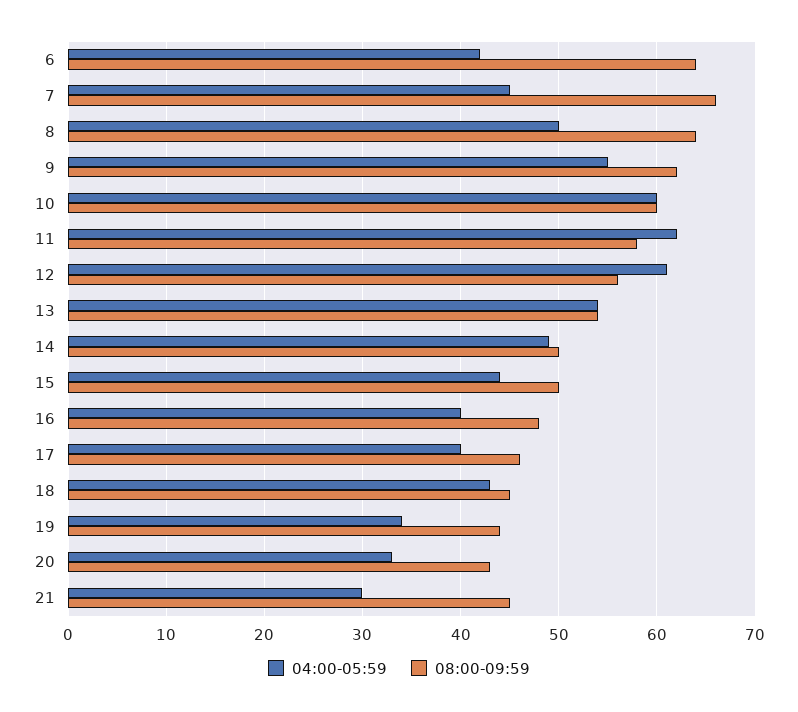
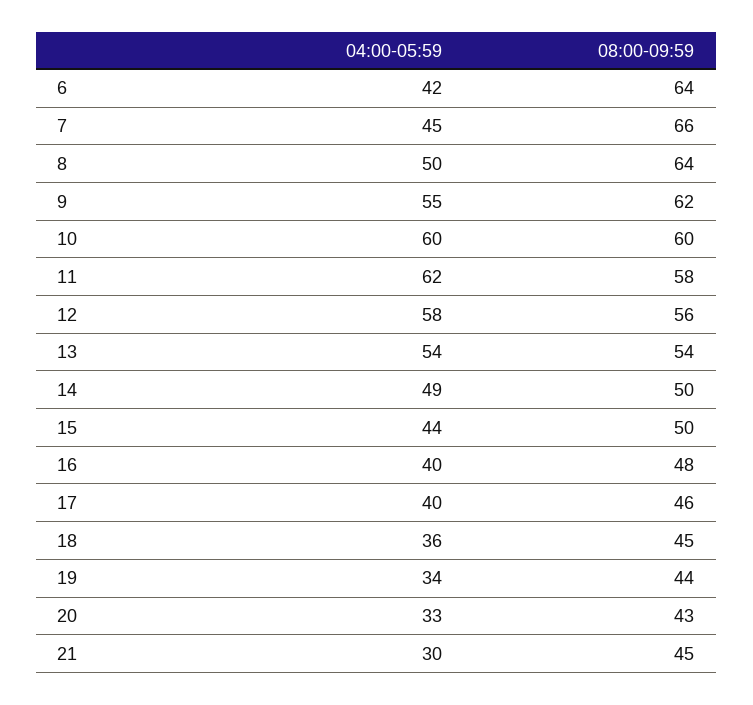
  {
    "04:00-05:59": {
      "6": 42,
      "7": 45,
      "8": 50,
      "9": 55,
      "10": 60,
      "11": 62,
-     "12": 61,
+     "12": 58,
      "13": 54,
      "14": 49,
      "15": 44,
      "16": 40,
      "17": 40,
-     "18": 43,
+     "18": 36,
      "19": 34,
      "20": 33,
      "21": 30
    },
    "08:00-09:59": {
      "6": 64,
      "7": 66,
      "8": 64,
      "9": 62,
      "10": 60,
      "11": 58,
      "12": 56,
      "13": 54,
      "14": 50,
      "15": 50,
      "16": 48,
      "17": 46,
      "18": 45,
      "19": 44,
      "20": 43,
      "21": 45
    }
  }

